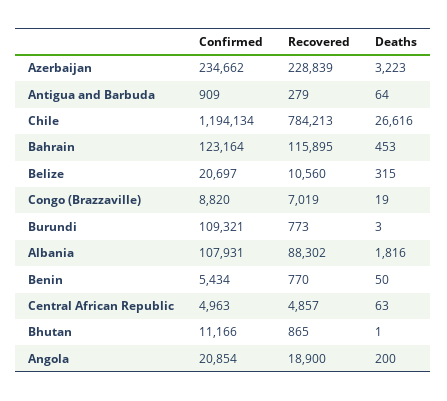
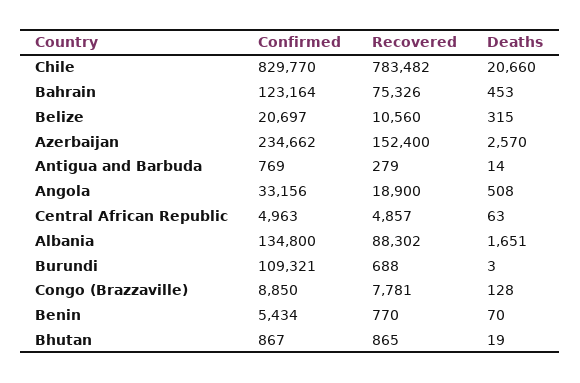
  {
    "Confirmed": {
      "Azerbaijan": 234662,
-     "Antigua and Barbuda": 909,
+     "Antigua and Barbuda": 769,
-     "Chile": 1194134,
+     "Chile": 829770,
      "Bahrain": 123164,
      "Belize": 20697,
-     "Congo (Brazzaville)": 8820,
+     "Congo (Brazzaville)": 8850,
      "Burundi": 109321,
-     "Albania": 107931,
+     "Albania": 134800,
      "Benin": 5434,
      "Central African Republic": 4963,
-     "Bhutan": 11166,
+     "Bhutan": 867,
-     "Angola": 20854
+     "Angola": 33156
    },
    "Recovered": {
-     "Azerbaijan": 228839,
+     "Azerbaijan": 152400,
      "Antigua and Barbuda": 279,
-     "Chile": 784213,
+     "Chile": 783482,
-     "Bahrain": 115895,
+     "Bahrain": 75326,
      "Belize": 10560,
-     "Congo (Brazzaville)": 7019,
+     "Congo (Brazzaville)": 7781,
-     "Burundi": 773,
+     "Burundi": 688,
      "Albania": 88302,
      "Benin": 770,
      "Central African Republic": 4857,
      "Bhutan": 865,
      "Angola": 18900
    },
    "Deaths": {
-     "Azerbaijan": 3223,
+     "Azerbaijan": 2570,
-     "Antigua and Barbuda": 64,
+     "Antigua and Barbuda": 14,
-     "Chile": 26616,
+     "Chile": 20660,
      "Bahrain": 453,
      "Belize": 315,
-     "Congo (Brazzaville)": 19,
+     "Congo (Brazzaville)": 128,
      "Burundi": 3,
-     "Albania": 1816,
+     "Albania": 1651,
-     "Benin": 50,
+     "Benin": 70,
      "Central African Republic": 63,
-     "Bhutan": 1,
+     "Bhutan": 19,
-     "Angola": 200
+     "Angola": 508
    }
  }

